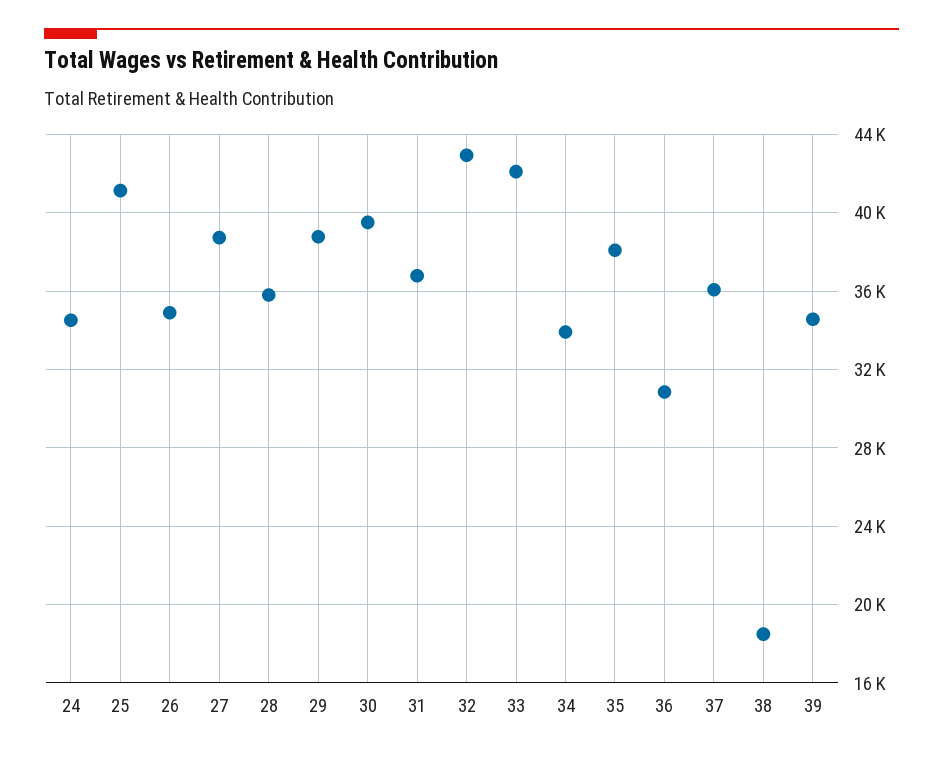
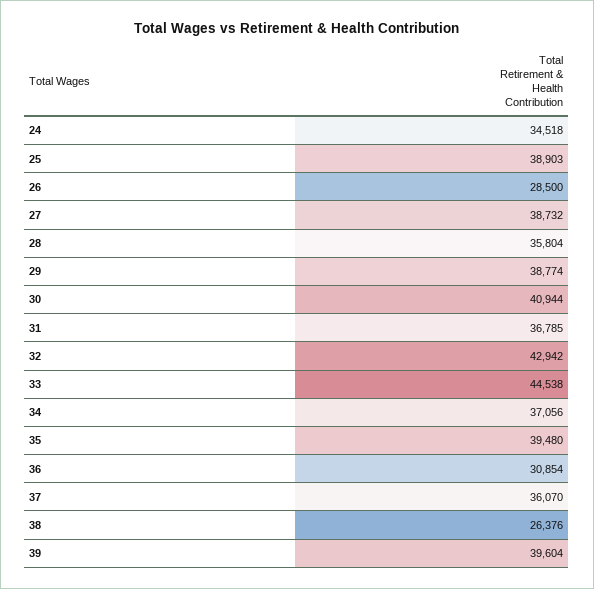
  {
    "24": 34518,
-   "25": 41000,
+   "25": 38903,
-   "26": 35000,
+   "26": 28500,
    "27": 38732,
    "28": 35804,
    "29": 38774,
-   "30": 39500,
+   "30": 40944,
    "31": 36785,
    "32": 42942,
-   "33": 42000,
+   "33": 44538,
-   "34": 34000,
+   "34": 37056,
-   "35": 38000,
+   "35": 39480,
    "36": 30854,
    "37": 36070,
-   "38": 18500,
+   "38": 26376,
-   "39": 34500
+   "39": 39604
  }

